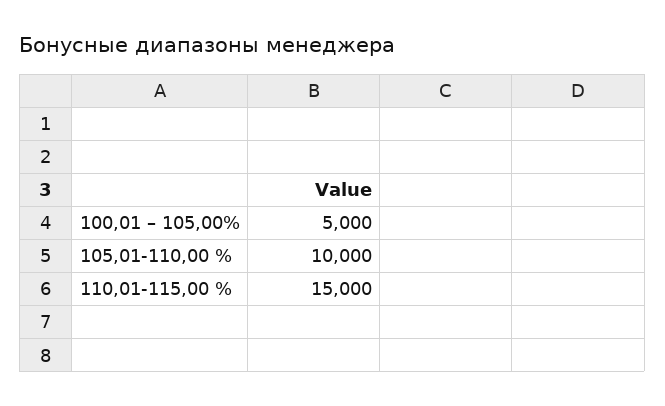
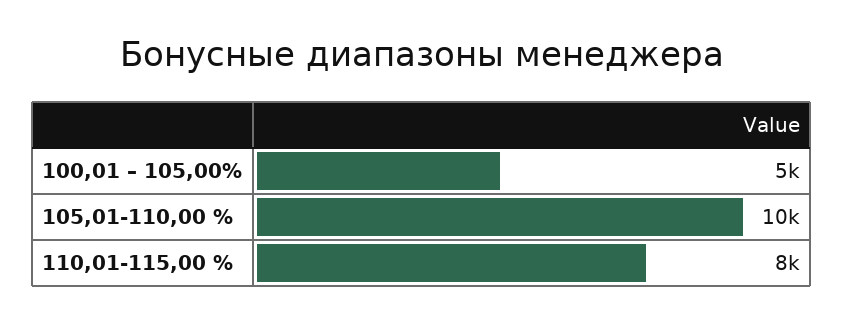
  {
    "100,01 – 105,00%": 5000,
    "105,01-110,00 %": 10000,
-   "110,01-115,00 %": 15000
+   "110,01-115,00 %": 8000
  }

